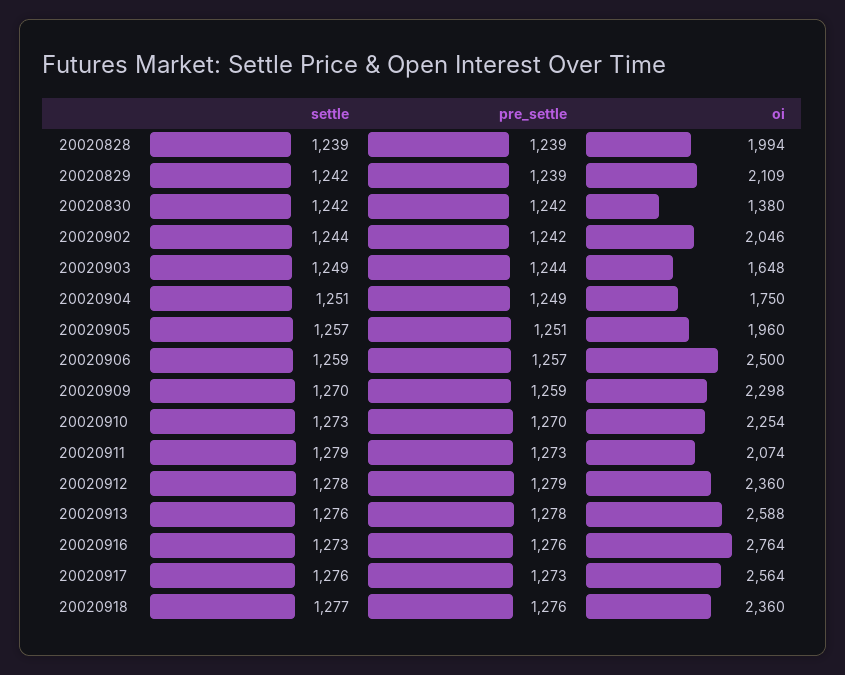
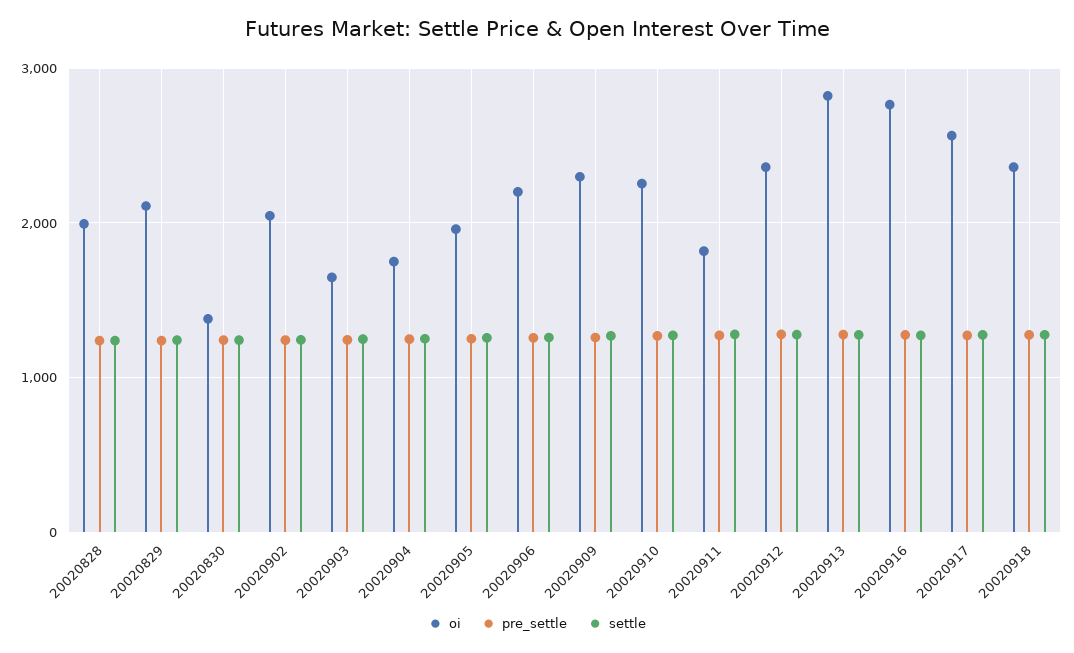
  {
    "settle": {
      "20020828": 1239,
      "20020829": 1242,
      "20020830": 1242,
      "20020902": 1244,
      "20020903": 1249,
      "20020904": 1251,
      "20020905": 1257,
      "20020906": 1259,
      "20020909": 1270,
      "20020910": 1273,
      "20020911": 1279,
      "20020912": 1278,
      "20020913": 1276,
      "20020916": 1273,
      "20020917": 1276,
      "20020918": 1277
    },
    "pre_settle": {
      "20020828": 1239,
      "20020829": 1239,
      "20020830": 1242,
      "20020902": 1242,
      "20020903": 1244,
      "20020904": 1249,
      "20020905": 1251,
      "20020906": 1257,
      "20020909": 1259,
      "20020910": 1270,
      "20020911": 1273,
      "20020912": 1279,
      "20020913": 1278,
      "20020916": 1276,
      "20020917": 1273,
      "20020918": 1276
    },
    "oi": {
      "20020828": 1994,
      "20020829": 2109,
      "20020830": 1380,
      "20020902": 2046,
      "20020903": 1648,
      "20020904": 1750,
      "20020905": 1960,
-     "20020906": 2500,
+     "20020906": 2200,
      "20020909": 2298,
      "20020910": 2254,
-     "20020911": 2074,
+     "20020911": 1800,
      "20020912": 2360,
-     "20020913": 2588,
+     "20020913": 2800,
      "20020916": 2764,
      "20020917": 2564,
      "20020918": 2360
    }
  }

